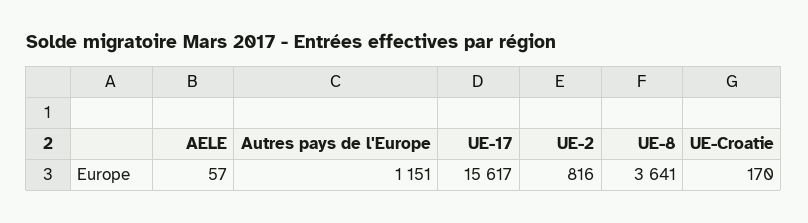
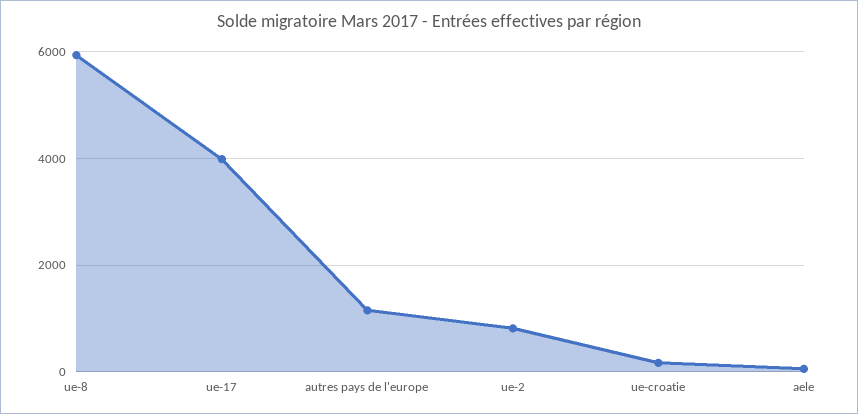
  {
    "AELE": 57,
    "Autres pays de l'Europe": 1151,
-   "UE-17": 15617,
+   "UE-17": 4000,
    "UE-2": 816,
-   "UE-8": 3641,
+   "UE-8": 6000,
    "UE-Croatie": 170
  }

